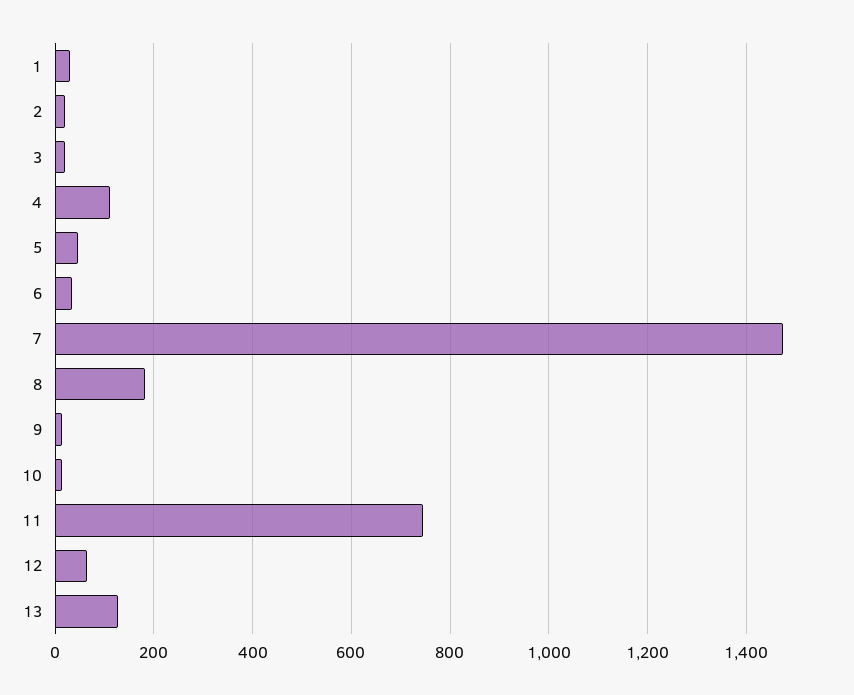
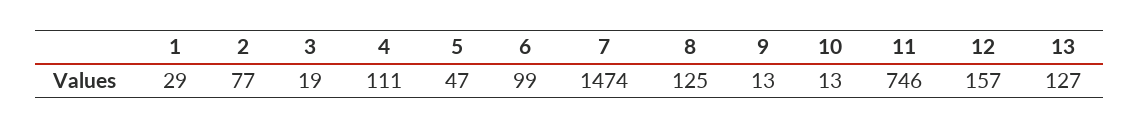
  {
    "1": 29,
-   "2": 20,
+   "2": 77,
    "3": 19,
    "4": 111,
    "5": 47,
-   "6": 40,
+   "6": 99,
    "7": 1474,
-   "8": 180,
+   "8": 125,
    "9": 13,
    "10": 13,
    "11": 746,
-   "12": 60,
+   "12": 157,
    "13": 127
  }

